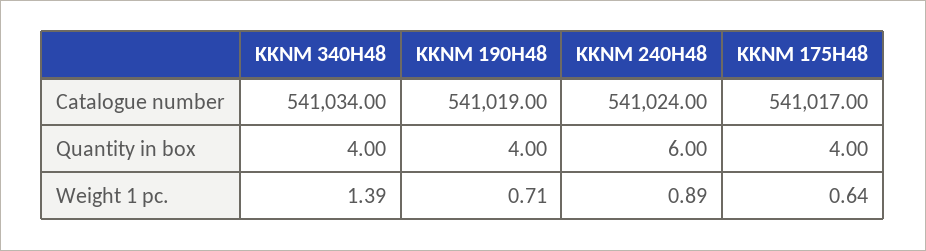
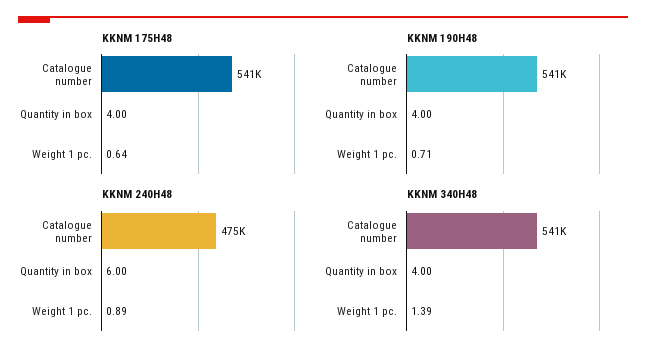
  {
    "KKNM 340H48": {
      "Catalogue number": 541034,
      "Quantity in box": 4,
      "Weight 1 pc.": 1.39
    },
    "KKNM 190H48": {
      "Catalogue number": 541019,
      "Quantity in box": 4,
      "Weight 1 pc.": 0.71
    },
    "KKNM 240H48": {
-     "Catalogue number": 541024,
+     "Catalogue number": 475000,
      "Quantity in box": 6,
      "Weight 1 pc.": 0.89
    },
    "KKNM 175H48": {
      "Catalogue number": 541017,
      "Quantity in box": 4,
      "Weight 1 pc.": 0.64
    }
  }

